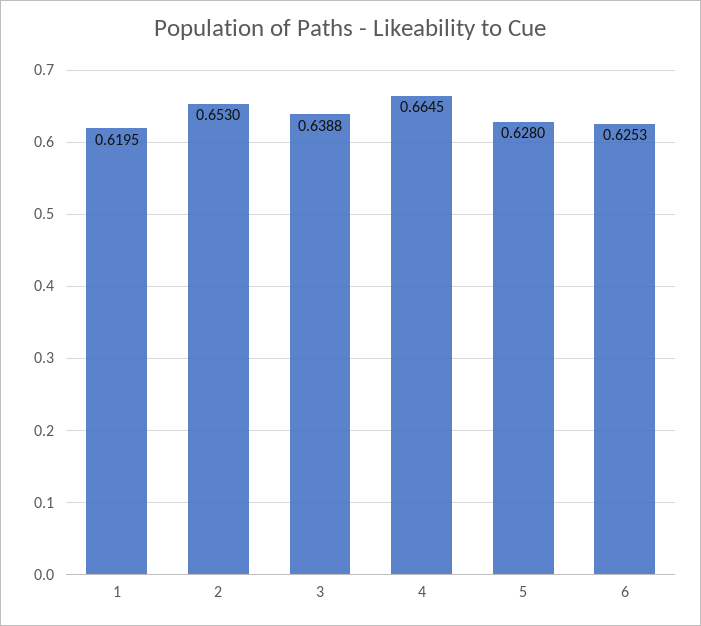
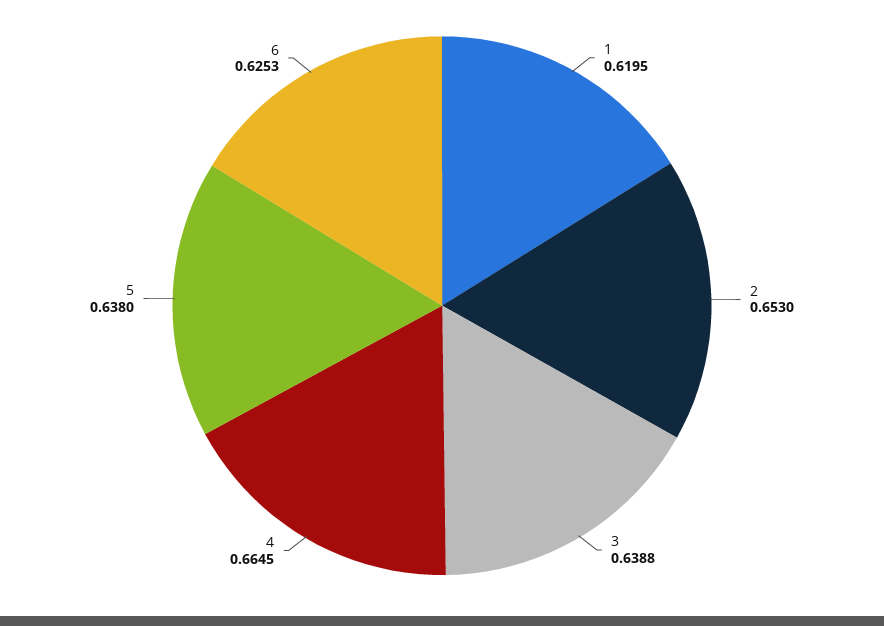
  {
    "1": 0.6195,
    "2": 0.653,
    "3": 0.6388,
    "4": 0.6645,
-   "5": 0.628,
+   "5": 0.638,
    "6": 0.6253
  }

